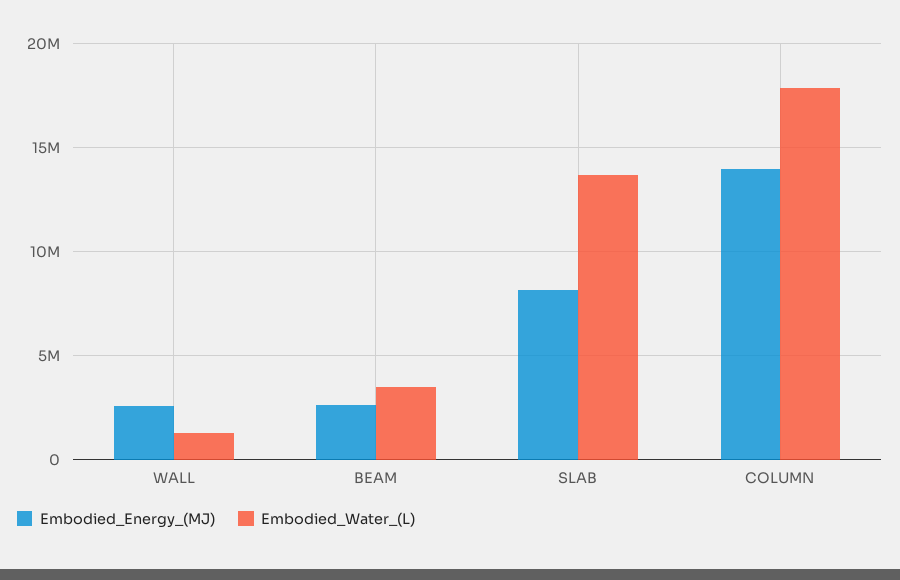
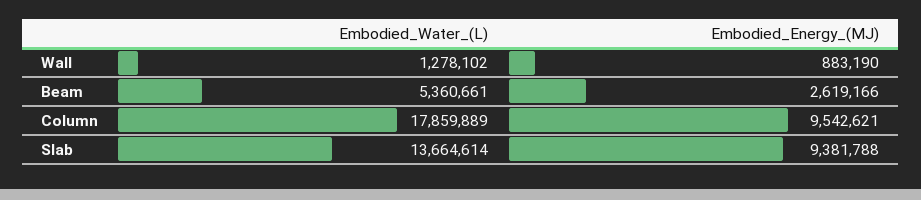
  {
    "Embodied_Energy_(MJ)": {
-     "WALL": 2500000,
+     "WALL": 883190,
      "BEAM": 2619166,
-     "SLAB": 8000000,
+     "SLAB": 9381788,
-     "COLUMN": 14000000
+     "COLUMN": 9542621
    },
    "Embodied_Water_(L)": {
      "WALL": 1278102,
-     "BEAM": 3500000,
+     "BEAM": 5360661,
      "SLAB": 13664614,
      "COLUMN": 17859889
    }
  }

